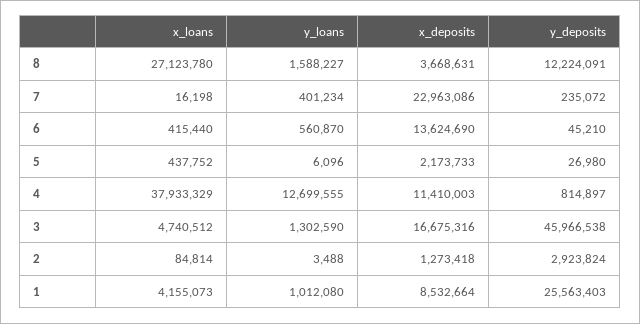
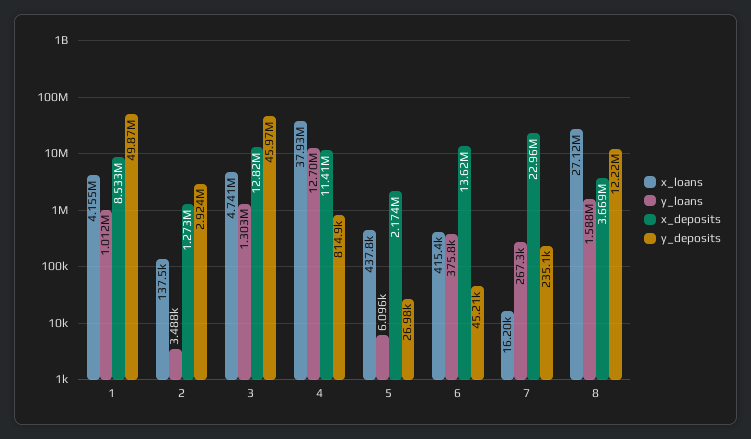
  {
    "x_loans": {
      "8": 27123780,
      "7": 16198,
      "6": 415440,
      "5": 437752,
      "4": 37933329,
      "3": 4740512,
-     "2": 84814,
+     "2": 137500,
      "1": 4155073
    },
    "y_loans": {
      "8": 1588227,
-     "7": 401234,
+     "7": 267300,
-     "6": 560870,
+     "6": 375800,
      "5": 6096,
      "4": 12699555,
      "3": 1302590,
      "2": 3488,
      "1": 1012080
    },
    "x_deposits": {
      "8": 3668631,
      "7": 22963086,
      "6": 13624690,
      "5": 2173733,
      "4": 11410003,
-     "3": 16675316,
+     "3": 12820000,
      "2": 1273418,
      "1": 8532664
    },
    "y_deposits": {
      "8": 12224091,
      "7": 235072,
      "6": 45210,
      "5": 26980,
      "4": 814897,
      "3": 45966538,
      "2": 2923824,
-     "1": 25563403
+     "1": 49870000
    }
  }

